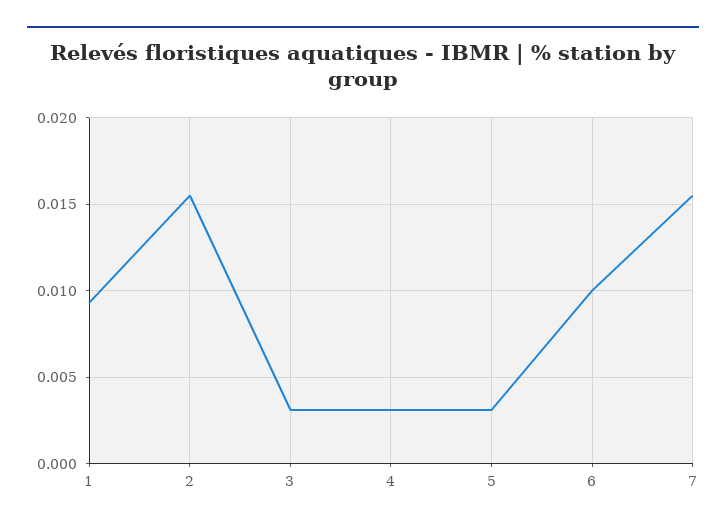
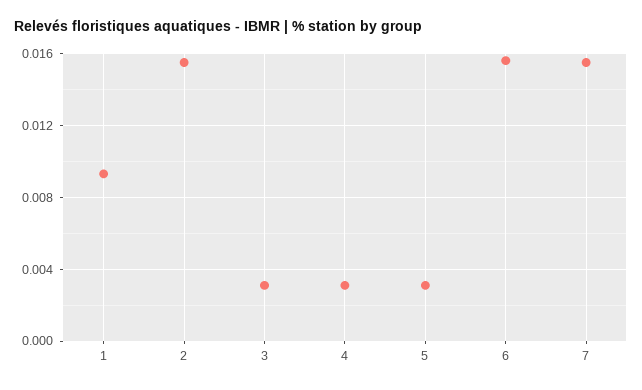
  {
    "1": 0.0095,
    "2": 0.0155,
    "3": 0.003,
    "4": 0.003,
    "5": 0.003,
-   "6": 0.01,
+   "6": 0.0155,
    "7": 0.0155
  }

